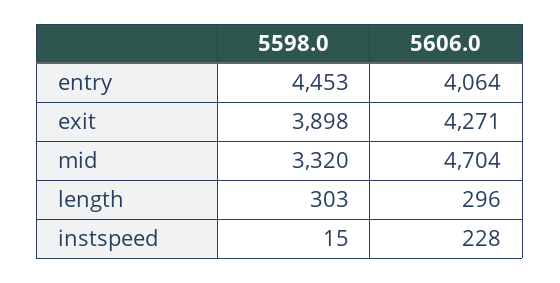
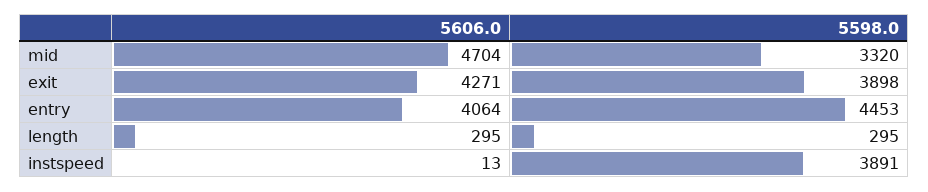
  {
    "5598.0": {
      "entry": 4453,
      "exit": 3898,
      "mid": 3320,
-     "length": 303,
+     "length": 295,
-     "instspeed": 15
+     "instspeed": 3891
    },
    "5606.0": {
      "entry": 4064,
      "exit": 4271,
      "mid": 4704,
-     "length": 296,
+     "length": 295,
-     "instspeed": 228
+     "instspeed": 13
    }
  }

